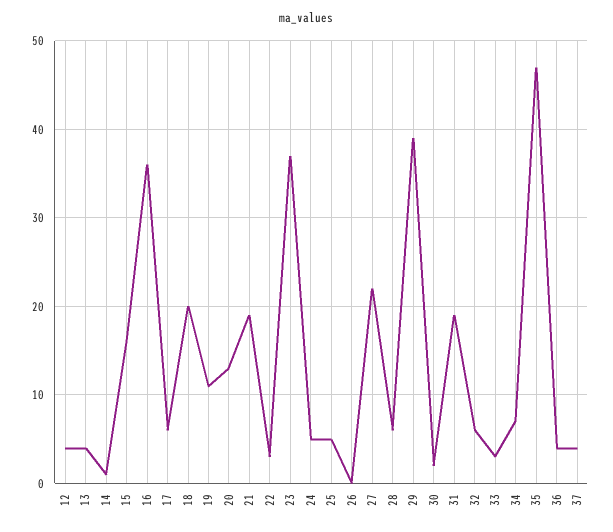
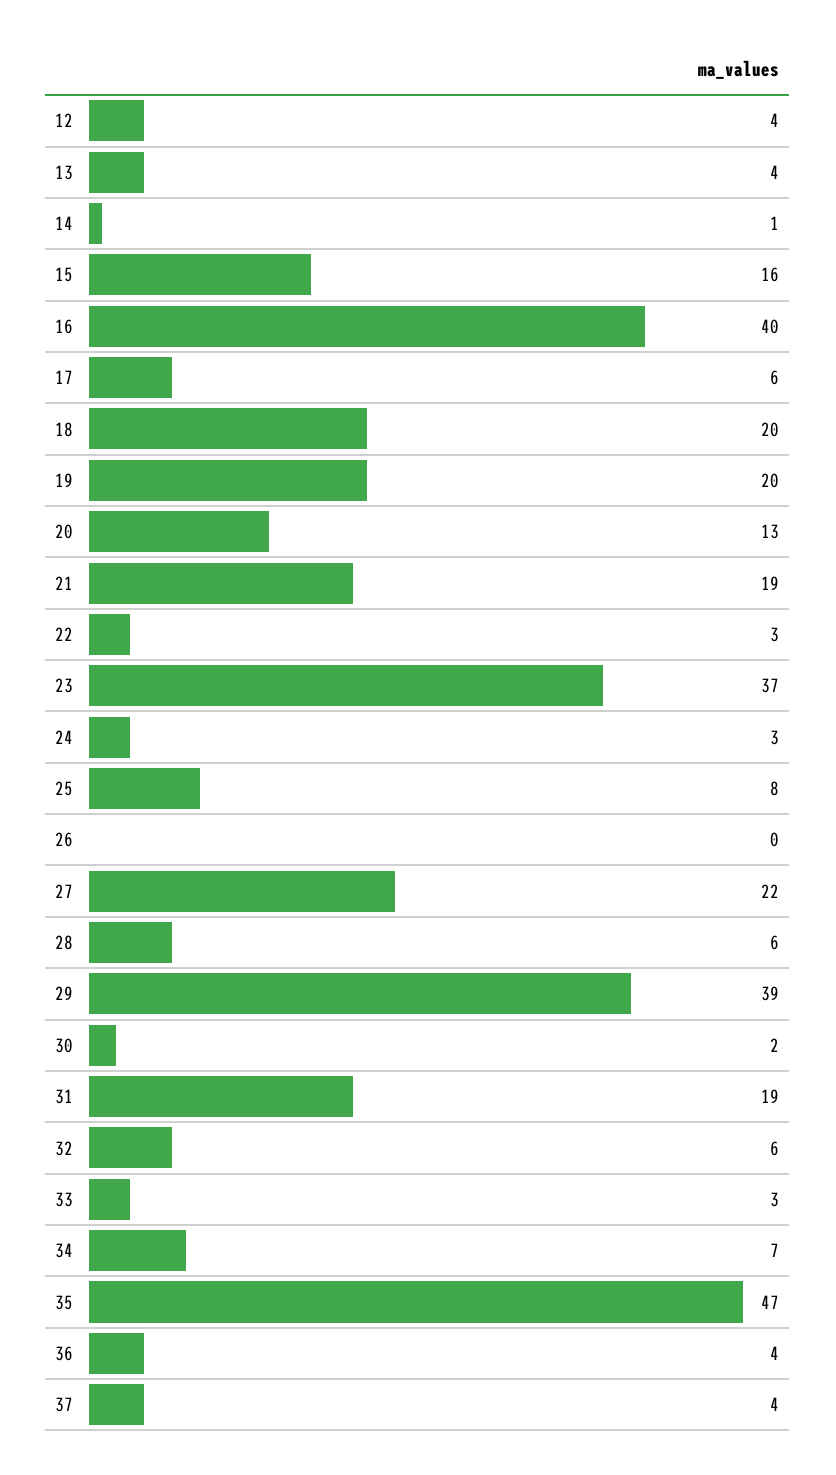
  {
    "12": 4,
    "13": 4,
    "14": 1,
    "15": 16,
-   "16": 36,
+   "16": 40,
    "17": 6,
    "18": 20,
-   "19": 11,
+   "19": 20,
    "20": 13,
    "21": 19,
    "22": 3,
    "23": 37,
-   "24": 5,
+   "24": 3,
-   "25": 5,
+   "25": 8,
    "26": 0,
    "27": 22,
    "28": 6,
    "29": 39,
    "30": 2,
    "31": 19,
    "32": 6,
    "33": 3,
    "34": 7,
    "35": 47,
    "36": 4,
    "37": 4
  }

